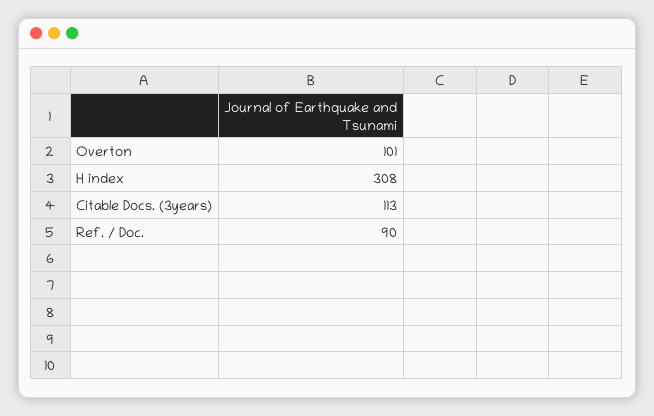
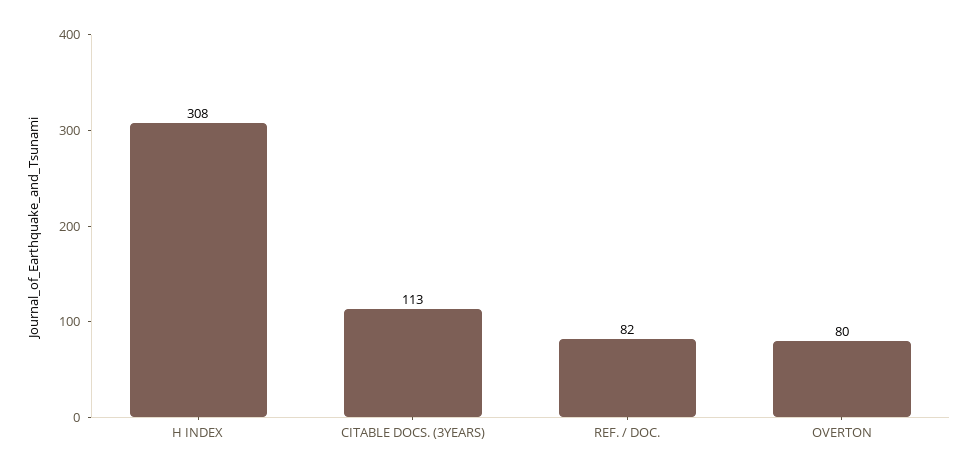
  {
-   "Overton": 101,
+   "Overton": 80,
    "H index": 308,
    "Citable Docs. (3years)": 113,
-   "Ref. / Doc.": 90
+   "Ref. / Doc.": 82
  }

